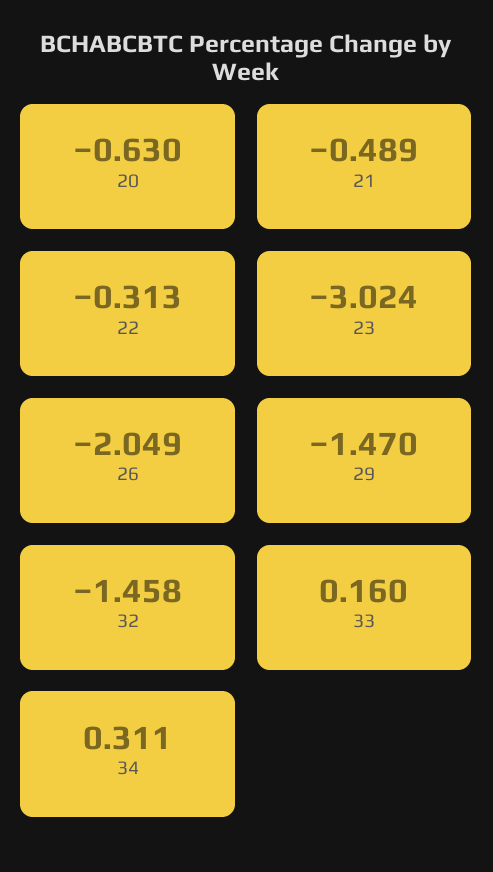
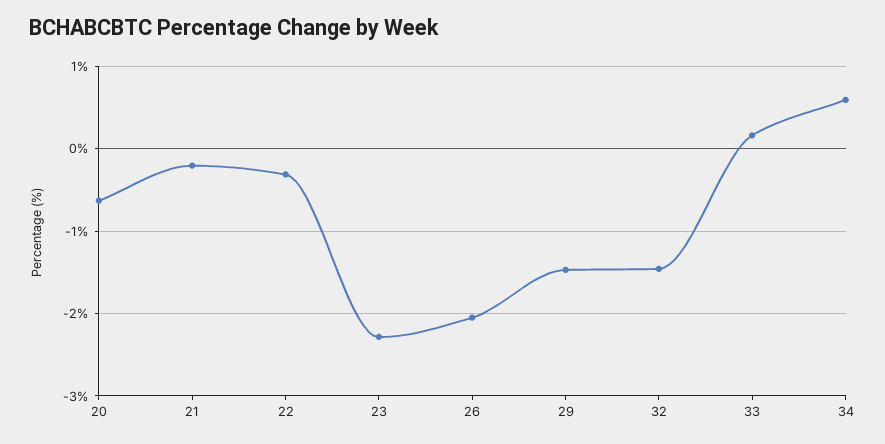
  {
    "20": -0.63,
-   "21": -0.489,
+   "21": -0.2,
    "22": -0.313,
-   "23": -3.024,
+   "23": -2.3,
    "26": -2.049,
    "29": -1.47,
    "32": -1.458,
    "33": 0.16,
-   "34": 0.311
+   "34": 0.6
  }

